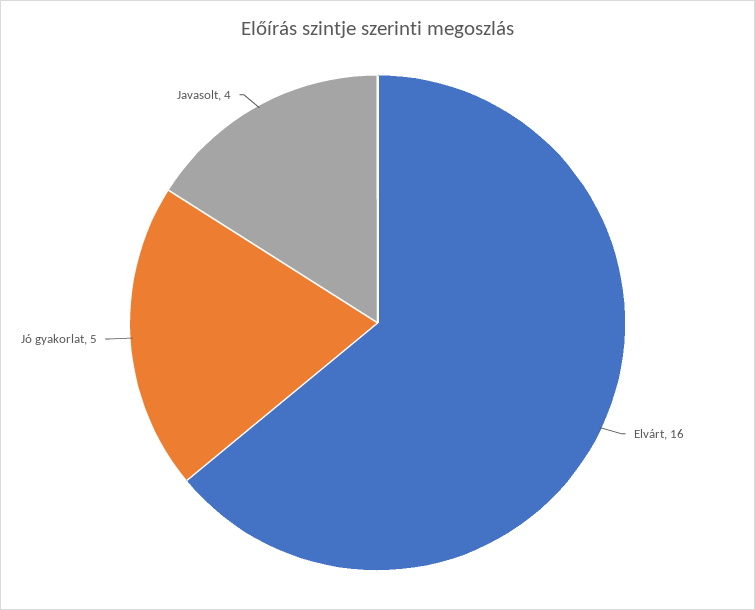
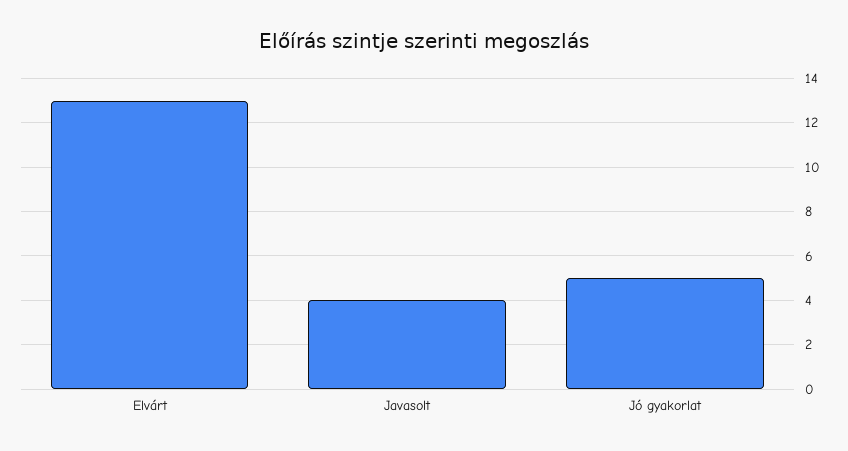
  {
-   "Elvárt": 16,
+   "Elvárt": 13,
    "Jó gyakorlat": 5,
    "Javasolt": 4
  }

